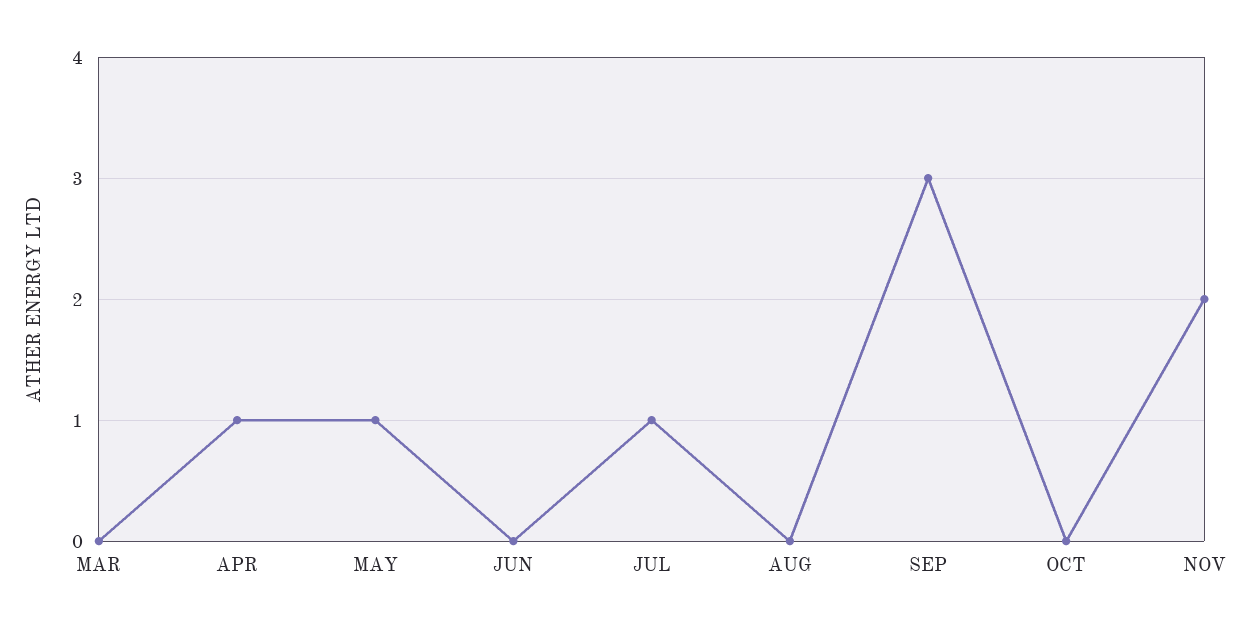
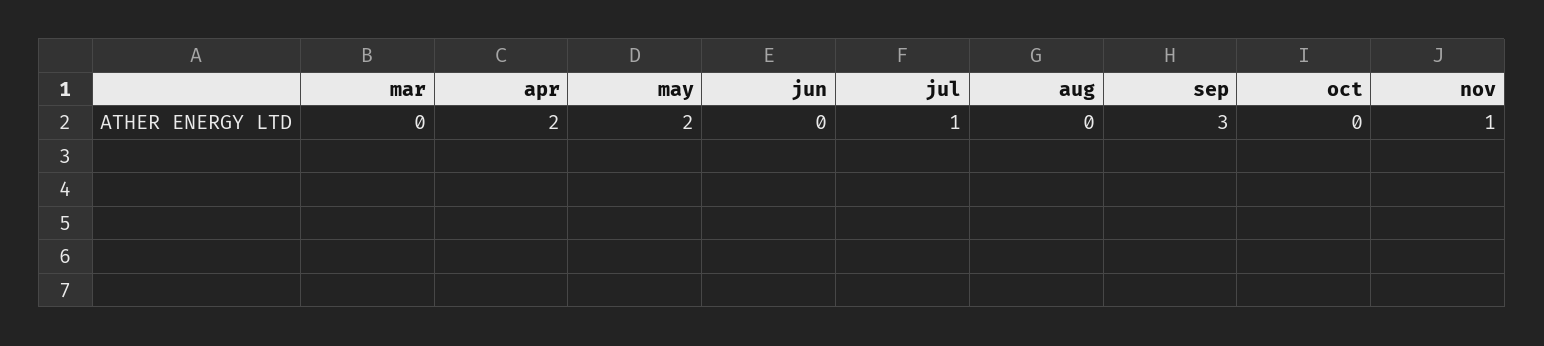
  {
    "MAR": 0,
-   "APR": 1,
+   "APR": 2,
-   "MAY": 1,
+   "MAY": 2,
    "JUN": 0,
    "JUL": 1,
    "AUG": 0,
    "SEP": 3,
    "OCT": 0,
-   "NOV": 2
+   "NOV": 1
  }

